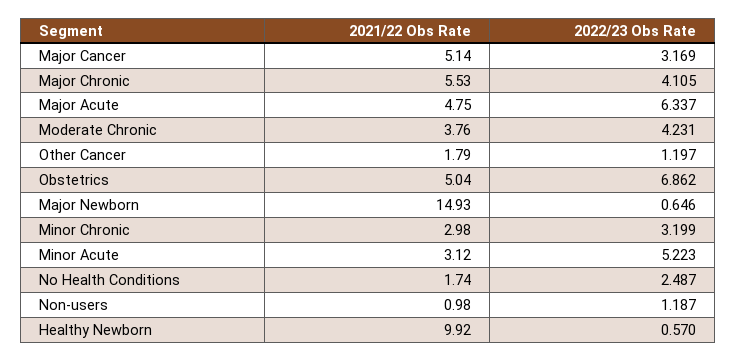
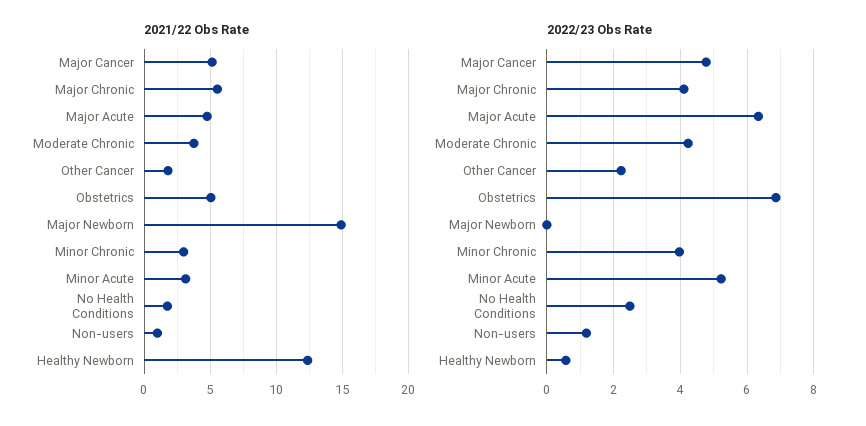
  {
    "2021/22 Obs Rate": {
      "Major Cancer": 5.14,
      "Major Chronic": 5.53,
      "Major Acute": 4.75,
      "Moderate Chronic": 3.76,
      "Other Cancer": 1.79,
      "Obstetrics": 5.04,
      "Major Newborn": 14.93,
      "Minor Chronic": 2.98,
      "Minor Acute": 3.12,
      "No Health Conditions": 1.74,
      "Non-users": 0.98,
-     "Healthy Newborn": 9.92
+     "Healthy Newborn": 12.5
    },
    "2022/23 Obs Rate": {
-     "Major Cancer": 3.169,
+     "Major Cancer": 4.8,
      "Major Chronic": 4.105,
      "Major Acute": 6.337,
      "Moderate Chronic": 4.231,
-     "Other Cancer": 1.197,
+     "Other Cancer": 2.2,
      "Obstetrics": 6.862,
-     "Major Newborn": 0.646,
+     "Major Newborn": 0,
-     "Minor Chronic": 3.199,
+     "Minor Chronic": 4,
      "Minor Acute": 5.223,
      "No Health Conditions": 2.487,
      "Non-users": 1.187,
      "Healthy Newborn": 0.57
    }
  }

